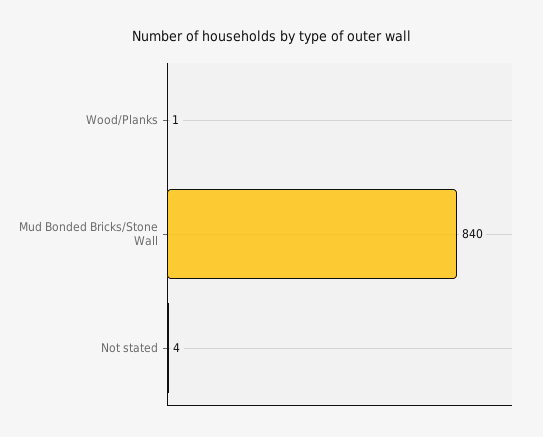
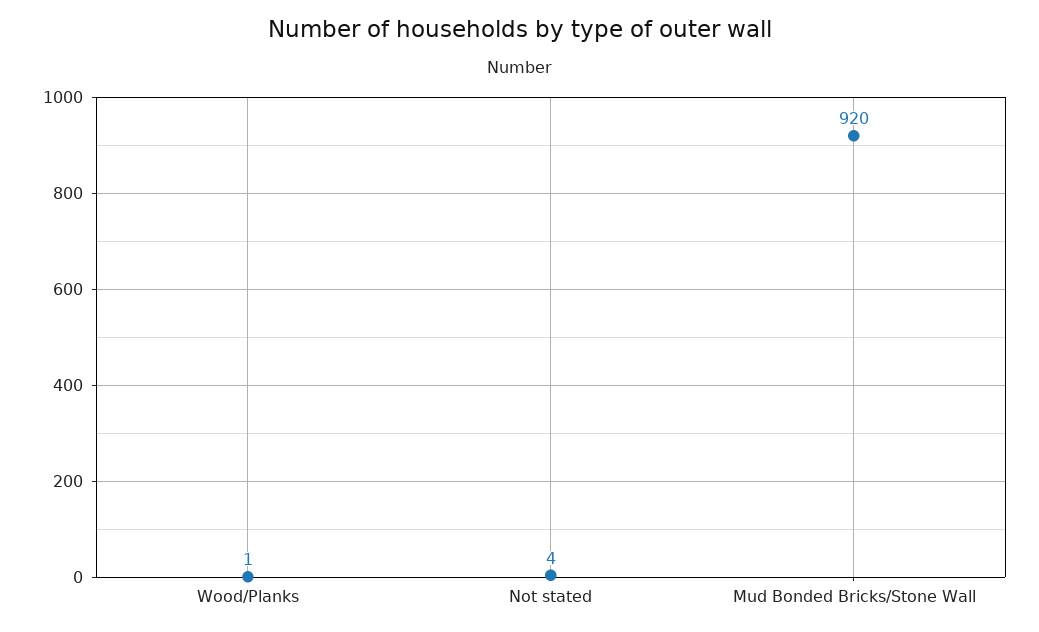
  {
    "Wood/Planks": 1,
-   "Mud Bonded Bricks/Stone Wall": 840,
+   "Mud Bonded Bricks/Stone Wall": 920,
    "Not stated": 4
  }

